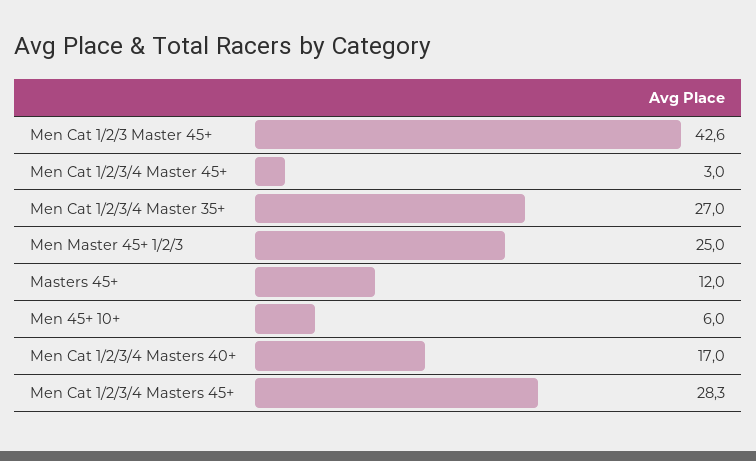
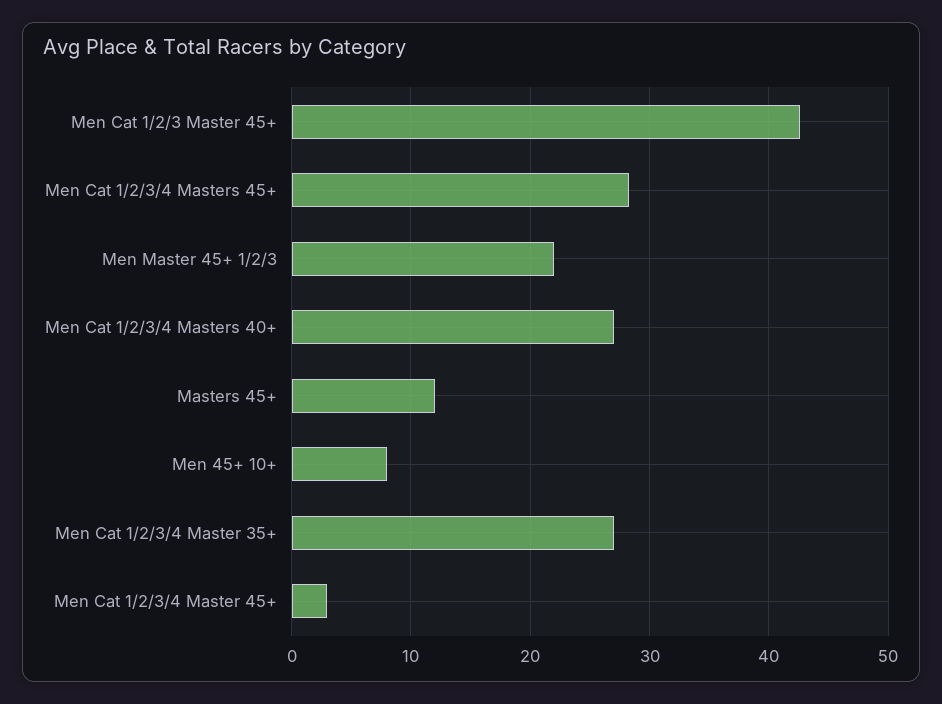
  {
    "Men Cat 1/2/3 Master 45+": 42.6,
    "Men Cat 1/2/3/4 Master 45+": 3,
    "Men Cat 1/2/3/4 Master 35+": 27,
-   "Men Master 45+ 1/2/3": 25,
+   "Men Master 45+ 1/2/3": 22,
    "Masters 45+": 12,
-   "Men 45+ 10+": 6,
+   "Men 45+ 10+": 8,
-   "Men Cat 1/2/3/4 Masters 40+": 17,
+   "Men Cat 1/2/3/4 Masters 40+": 27,
    "Men Cat 1/2/3/4 Masters 45+": 28.3
  }

